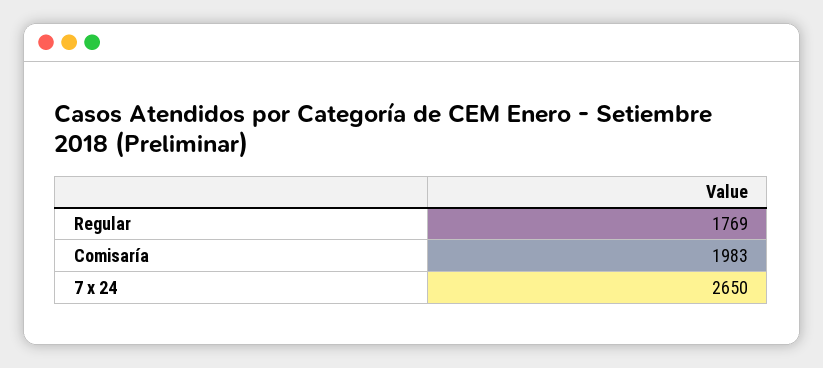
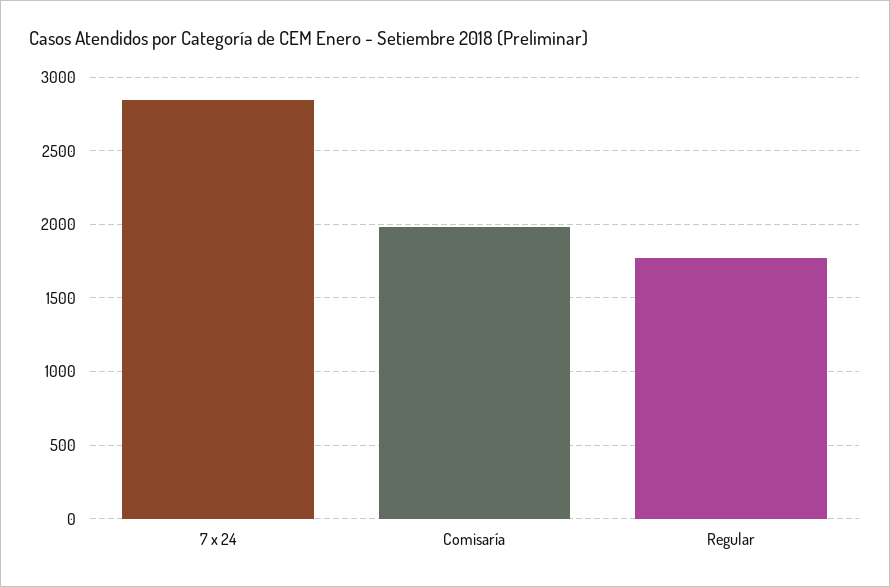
  {
    "Regular": 1769,
    "Comisaría": 1983,
-   "7 x 24": 2650
+   "7 x 24": 2850
  }

